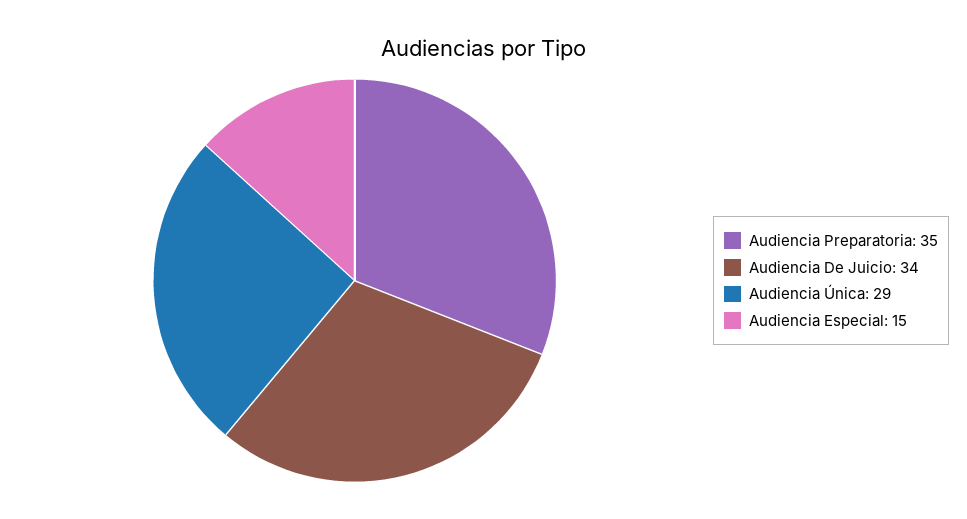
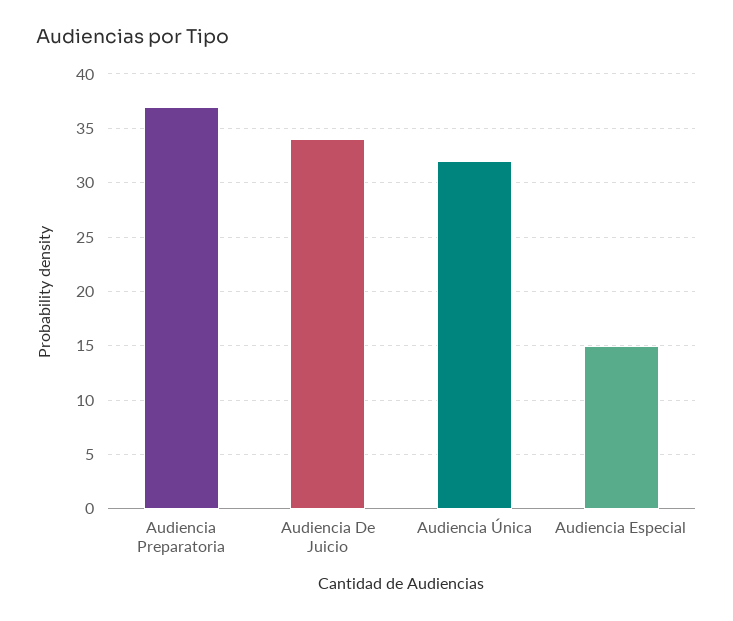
  {
-   "Audiencia Preparatoria": 35,
+   "Audiencia Preparatoria": 37,
    "Audiencia De Juicio": 34,
-   "Audiencia Única": 29,
+   "Audiencia Única": 32,
    "Audiencia Especial": 15
  }

